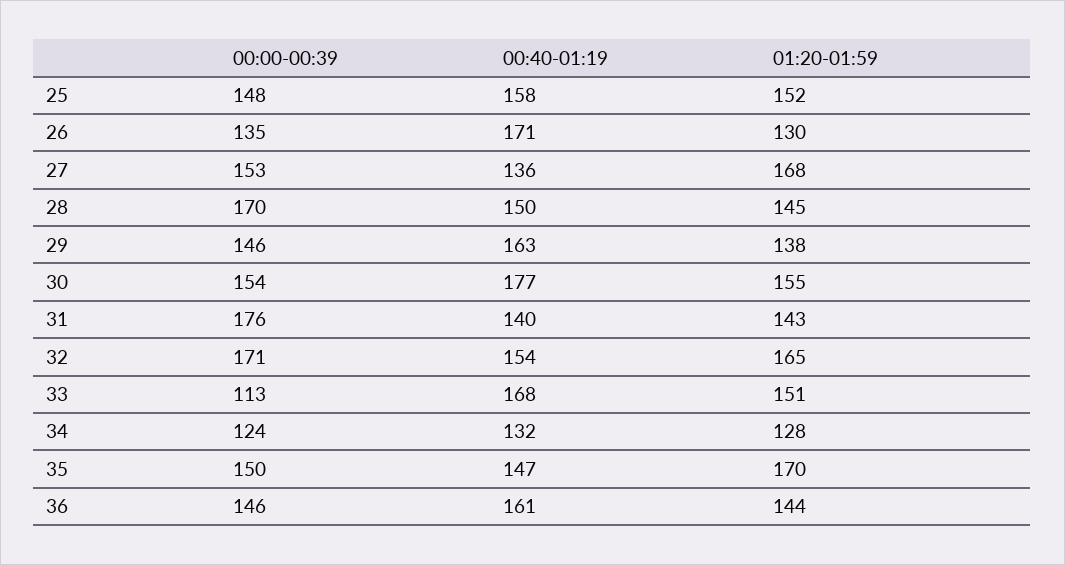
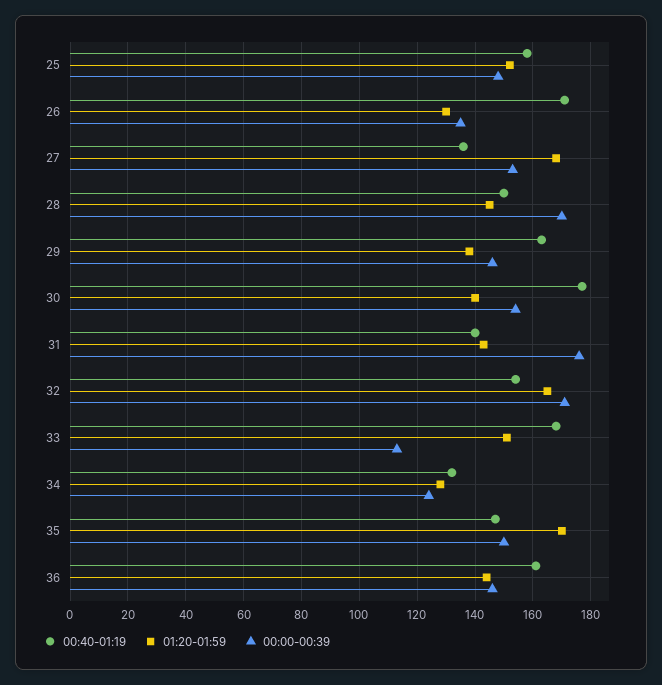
  {
    "00:00-00:39": {
      "25": 148,
      "26": 135,
      "27": 153,
      "28": 170,
      "29": 146,
      "30": 154,
      "31": 176,
      "32": 171,
      "33": 113,
      "34": 124,
      "35": 150,
      "36": 146
    },
    "00:40-01:19": {
      "25": 158,
      "26": 171,
      "27": 136,
      "28": 150,
      "29": 163,
      "30": 177,
      "31": 140,
      "32": 154,
      "33": 168,
      "34": 132,
      "35": 147,
      "36": 161
    },
    "01:20-01:59": {
      "25": 152,
      "26": 130,
      "27": 168,
      "28": 145,
      "29": 138,
-     "30": 155,
+     "30": 140,
      "31": 143,
      "32": 165,
      "33": 151,
      "34": 128,
      "35": 170,
      "36": 144
    }
  }

